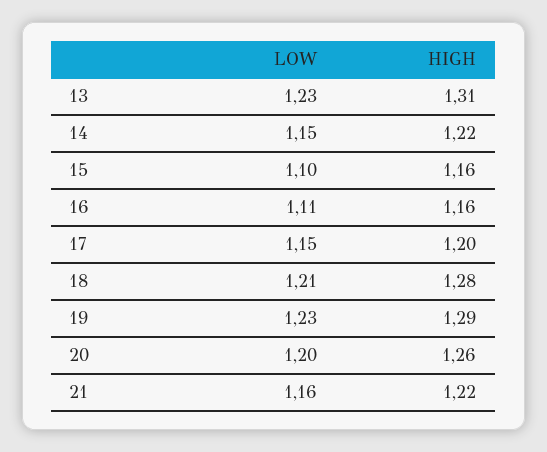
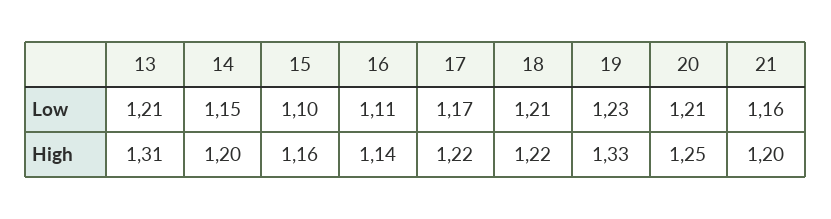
  {
    "LOW": {
-     "13": 1.23,
+     "13": 1.21,
      "14": 1.15,
      "15": 1.1,
      "16": 1.11,
-     "17": 1.15,
+     "17": 1.17,
      "18": 1.21,
      "19": 1.23,
-     "20": 1.2,
+     "20": 1.21,
      "21": 1.16
    },
    "HIGH": {
      "13": 1.31,
-     "14": 1.22,
+     "14": 1.2,
      "15": 1.16,
-     "16": 1.16,
+     "16": 1.14,
-     "17": 1.2,
+     "17": 1.22,
-     "18": 1.28,
+     "18": 1.22,
-     "19": 1.29,
+     "19": 1.33,
-     "20": 1.26,
+     "20": 1.25,
-     "21": 1.22
+     "21": 1.2
    }
  }

